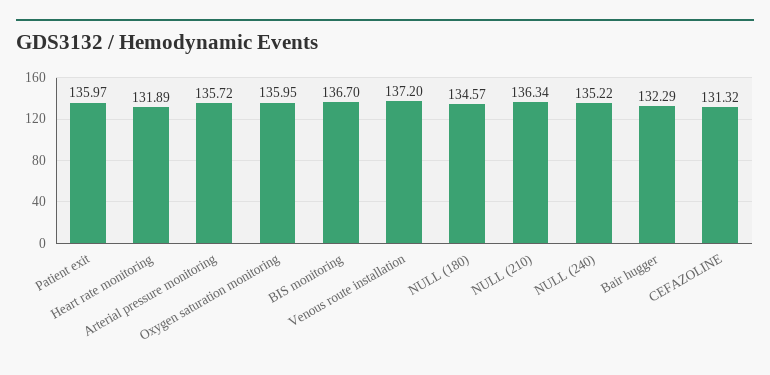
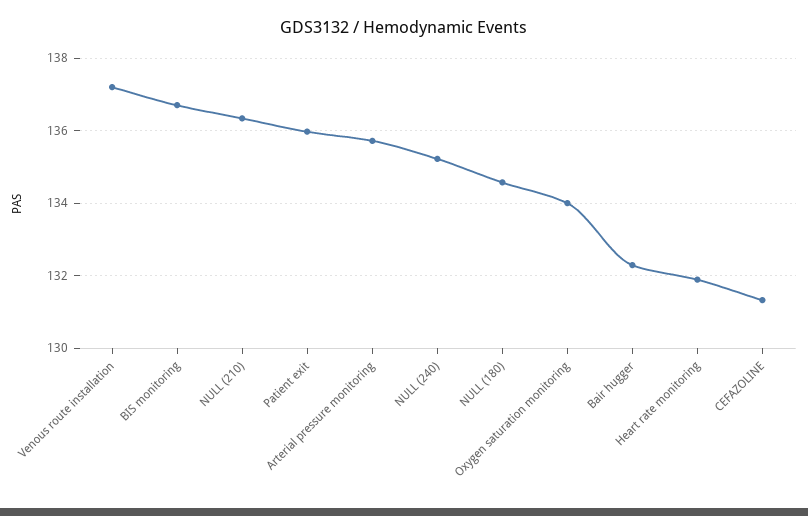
  {
    "Patient exit": 135.97,
    "Heart rate monitoring": 131.89,
    "Arterial pressure monitoring": 135.72,
-   "Oxygen saturation monitoring": 135.95,
+   "Oxygen saturation monitoring": 134,
    "BIS monitoring": 136.7,
    "Venous route installation": 137.2,
    "NULL (180)": 134.57,
    "NULL (210)": 136.34,
    "NULL (240)": 135.22,
    "Bair hugger": 132.29,
    "CEFAZOLINE": 131.32
  }

